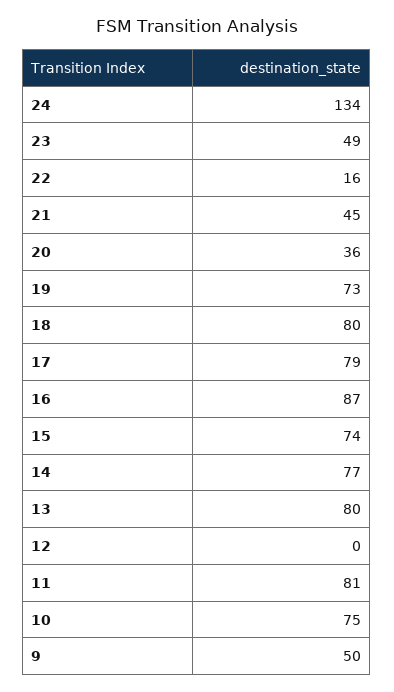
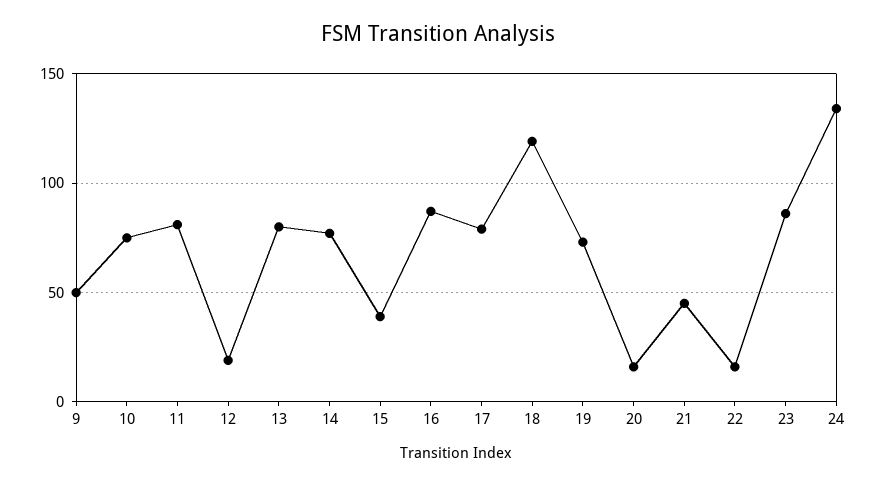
  {
    "24": 134,
-   "23": 49,
+   "23": 85,
    "22": 16,
    "21": 45,
-   "20": 36,
+   "20": 15,
    "19": 73,
-   "18": 80,
+   "18": 120,
    "17": 79,
    "16": 87,
-   "15": 74,
+   "15": 40,
    "14": 77,
    "13": 80,
-   "12": 0,
+   "12": 20,
    "11": 81,
    "10": 75,
    "9": 50
  }

